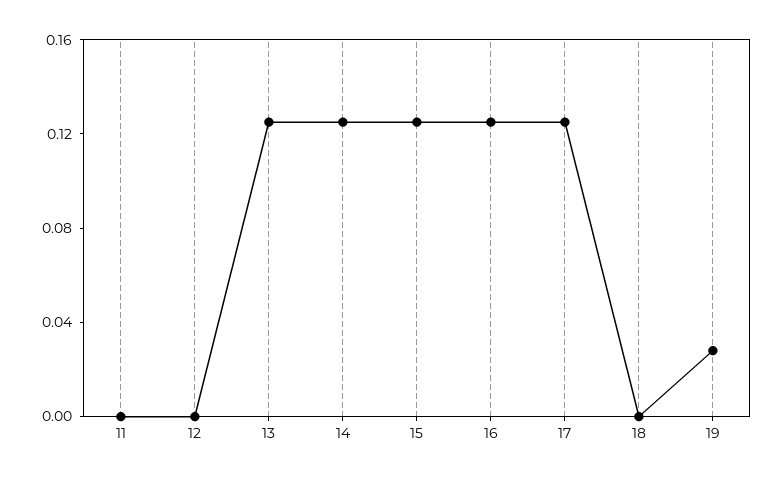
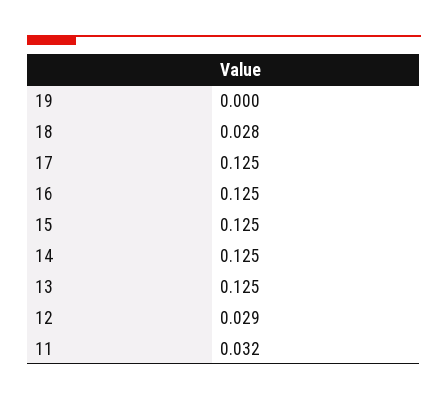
  {
-   "11": 0,
+   "11": 0.032,
-   "12": 0,
+   "12": 0.029,
    "13": 0.125,
    "14": 0.125,
    "15": 0.125,
    "16": 0.125,
    "17": 0.125,
-   "18": 0,
+   "18": 0.028,
-   "19": 0.03
+   "19": 0
  }

